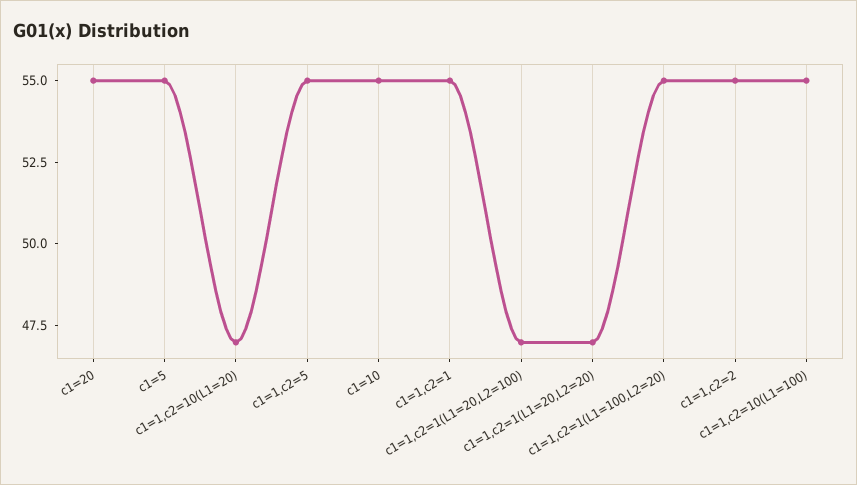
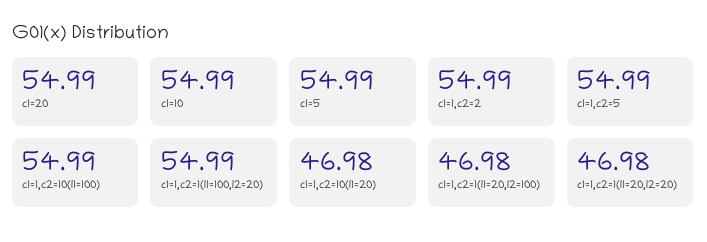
  {
    "c1=20": 54.99,
    "c1=5": 54.99,
    "c1=1,c2=10(L1=20)": 46.98,
    "c1=1,c2=5": 54.99,
    "c1=10": 54.99,
-   "c1=1,c2=1": 55,
    "c1=1,c2=1(L1=20,L2=100)": 46.98,
    "c1=1,c2=1(L1=20,L2=20)": 46.98,
    "c1=1,c2=1(L1=100,L2=20)": 54.99,
    "c1=1,c2=2": 54.99,
    "c1=1,c2=10(L1=100)": 54.99
  }

